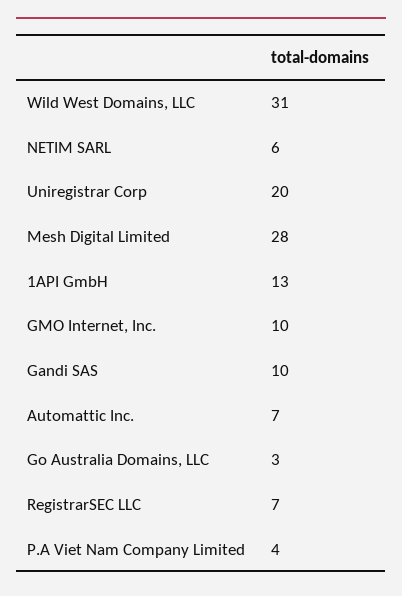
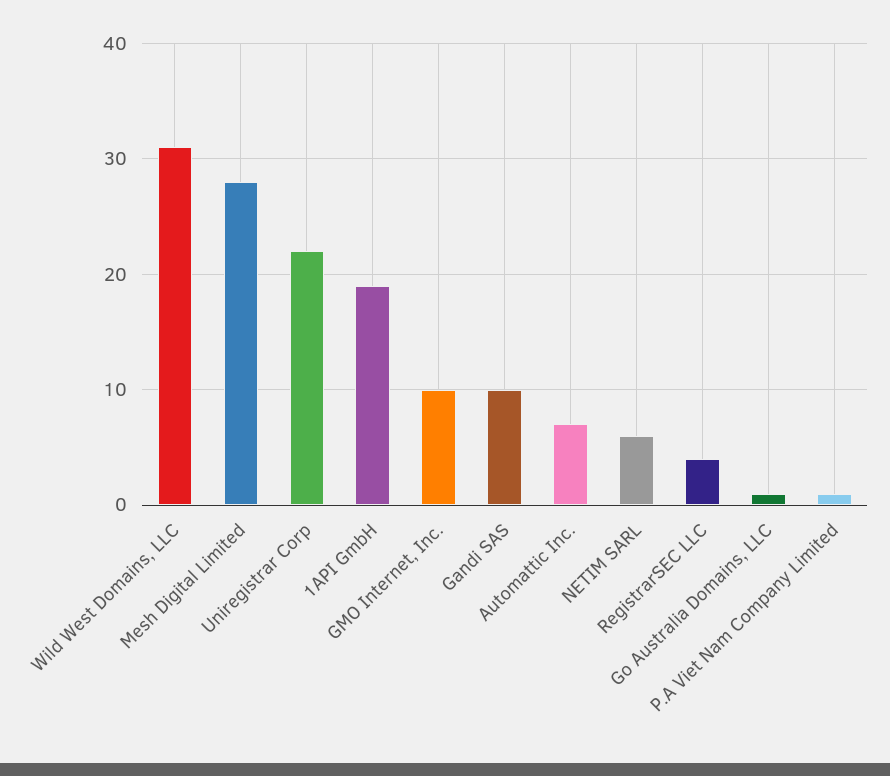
  {
    "Wild West Domains, LLC": 31,
    "NETIM SARL": 6,
-   "Uniregistrar Corp": 20,
+   "Uniregistrar Corp": 22,
    "Mesh Digital Limited": 28,
-   "1API GmbH": 13,
+   "1API GmbH": 19,
    "GMO Internet, Inc.": 10,
    "Gandi SAS": 10,
    "Automattic Inc.": 7,
-   "Go Australia Domains, LLC": 3,
+   "Go Australia Domains, LLC": 1,
-   "RegistrarSEC LLC": 7,
+   "RegistrarSEC LLC": 4,
-   "P.A Viet Nam Company Limited": 4
+   "P.A Viet Nam Company Limited": 1
  }

